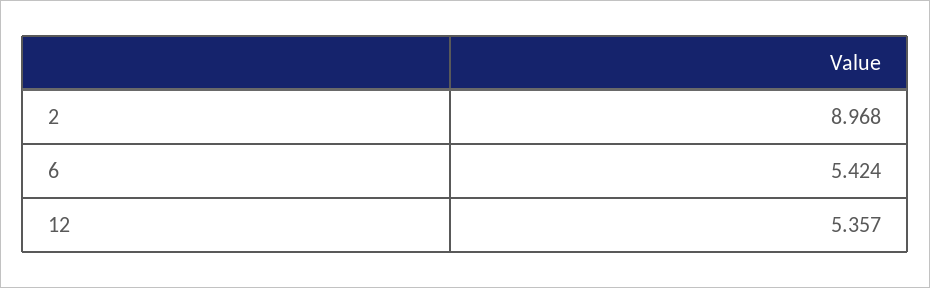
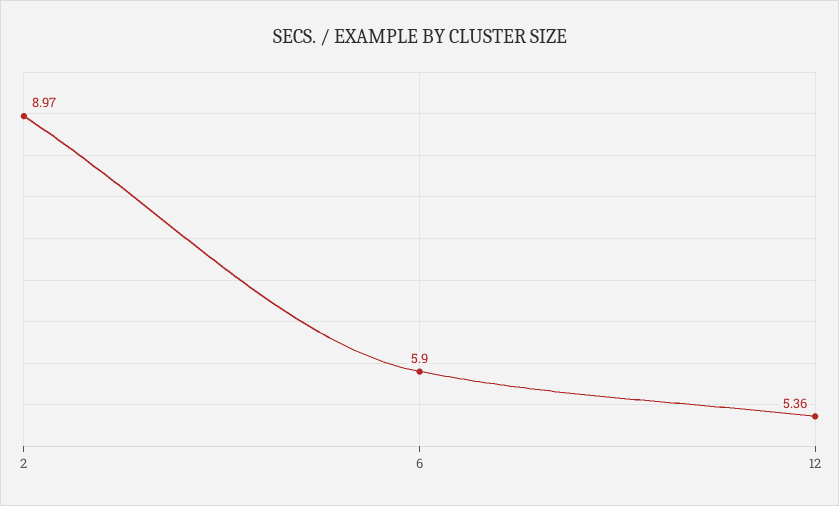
  {
    "2": 8.968,
-   "6": 5.424,
+   "6": 5.9,
    "12": 5.357
  }

